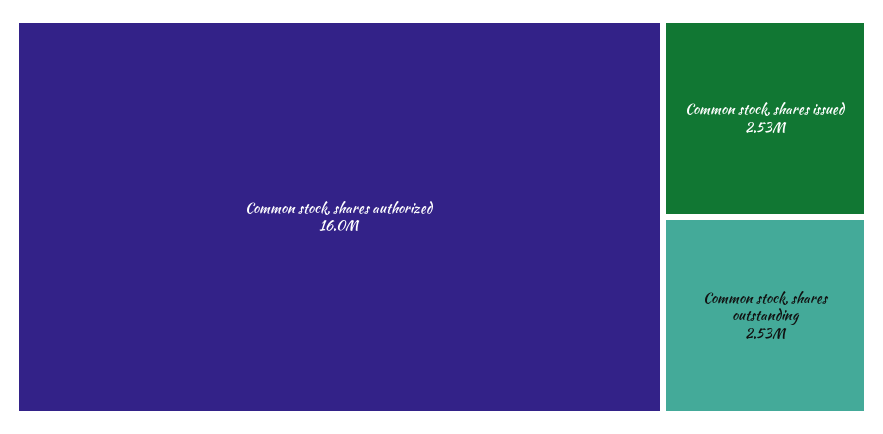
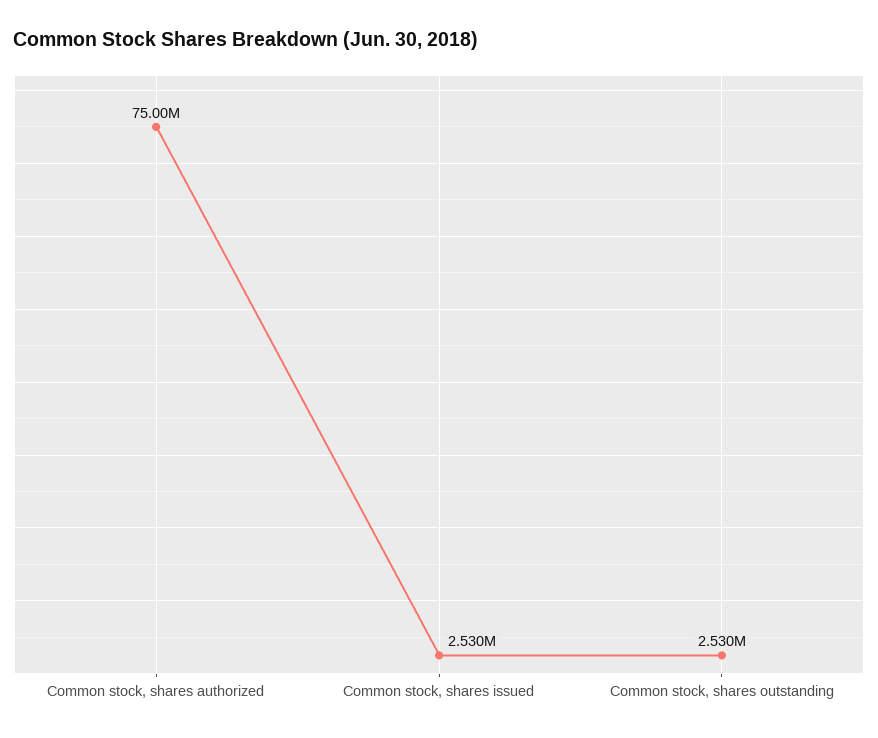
  {
-   "Common stock, shares authorized": 16000000,
+   "Common stock, shares authorized": 75000000,
    "Common stock, shares issued": 2530000,
    "Common stock, shares outstanding": 2530000
  }

